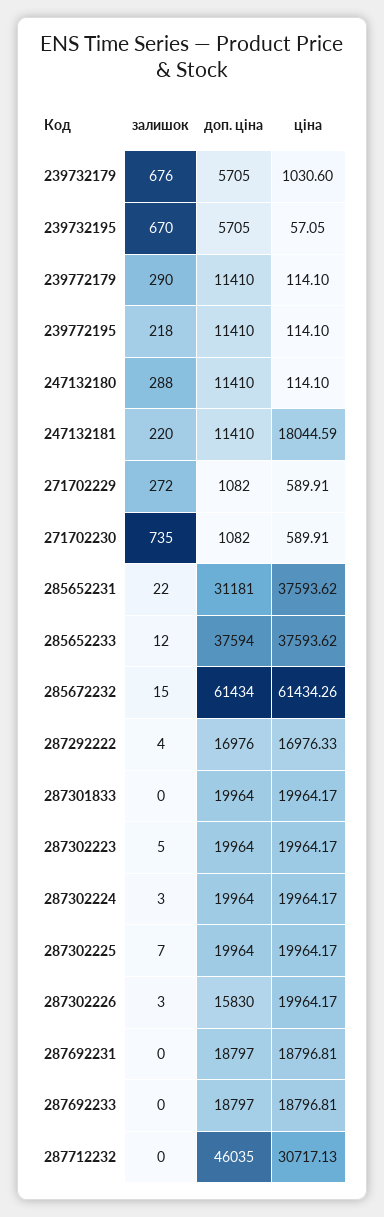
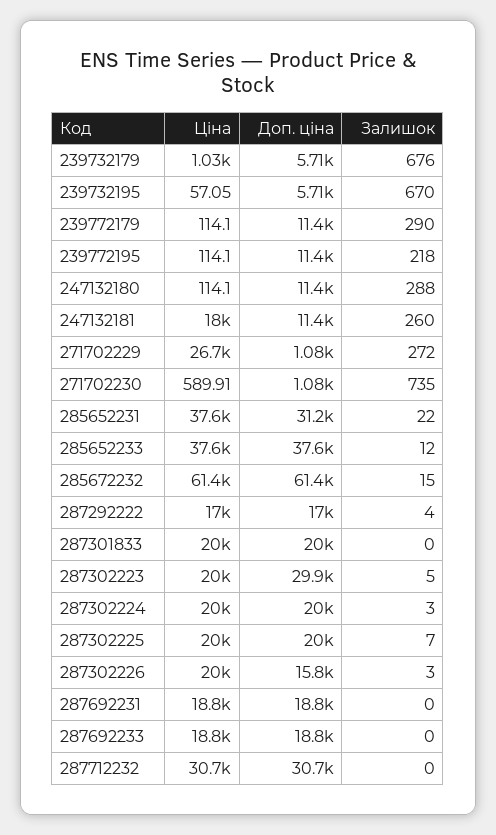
  {
    "залишок": {
      "239732179": 676,
      "239732195": 670,
      "239772179": 290,
      "239772195": 218,
      "247132180": 288,
-     "247132181": 220,
+     "247132181": 260,
      "271702229": 272,
      "271702230": 735,
      "285652231": 22,
      "285652233": 12,
      "285672232": 15,
      "287292222": 4,
      "287301833": 0,
      "287302223": 5,
      "287302224": 3,
      "287302225": 7,
      "287302226": 3,
      "287692231": 0,
      "287692233": 0,
      "287712232": 0
    },
    "доп. ціна": {
      "239732179": 5705,
      "239732195": 5705,
      "239772179": 11410,
      "239772195": 11410,
      "247132180": 11410,
      "247132181": 11410,
      "271702229": 1082,
      "271702230": 1082,
      "285652231": 31181,
      "285652233": 37594,
      "285672232": 61434,
      "287292222": 16976,
      "287301833": 19964,
-     "287302223": 19964,
+     "287302223": 29900,
      "287302224": 19964,
      "287302225": 19964,
      "287302226": 15830,
      "287692231": 18797,
      "287692233": 18797,
-     "287712232": 46035
+     "287712232": 30700
    },
    "ціна": {
      "239732179": 1030.6,
      "239732195": 57.05,
      "239772179": 114.1,
      "239772195": 114.1,
      "247132180": 114.1,
      "247132181": 18044.59,
-     "271702229": 589.91,
+     "271702229": 26700,
      "271702230": 589.91,
      "285652231": 37593.62,
      "285652233": 37593.62,
      "285672232": 61434.26,
      "287292222": 16976.33,
      "287301833": 19964.17,
      "287302223": 19964.17,
      "287302224": 19964.17,
      "287302225": 19964.17,
      "287302226": 19964.17,
      "287692231": 18796.81,
      "287692233": 18796.81,
      "287712232": 30717.13
    }
  }

